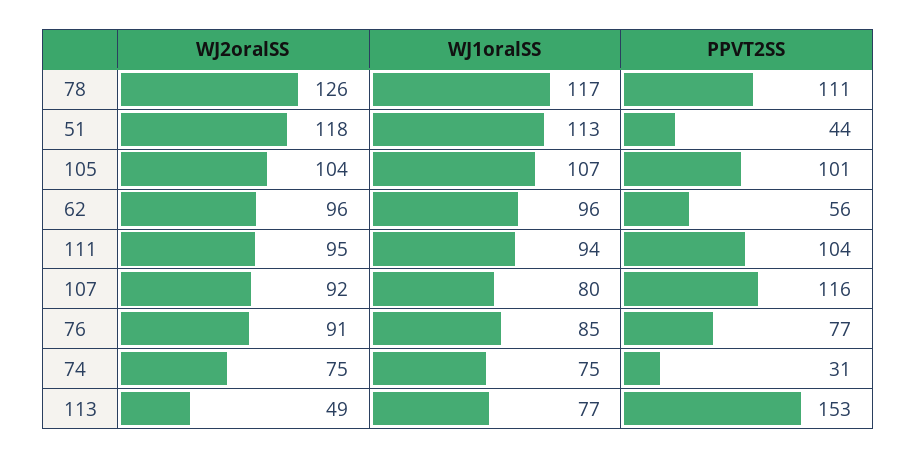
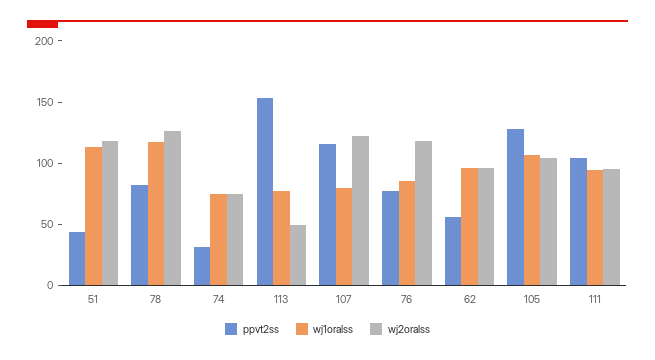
  {
    "WJ2oralSS": {
      "78": 126,
      "51": 118,
      "105": 104,
      "62": 96,
      "111": 95,
-     "107": 92,
+     "107": 120,
-     "76": 91,
+     "76": 120,
      "74": 75,
      "113": 49
    },
    "WJ1oralSS": {
      "78": 117,
      "51": 113,
      "105": 107,
      "62": 96,
      "111": 94,
      "107": 80,
      "76": 85,
      "74": 75,
      "113": 77
    },
    "PPVT2SS": {
-     "78": 111,
+     "78": 80,
      "51": 44,
-     "105": 101,
+     "105": 130,
      "62": 56,
      "111": 104,
      "107": 116,
      "76": 77,
      "74": 31,
      "113": 153
    }
  }

